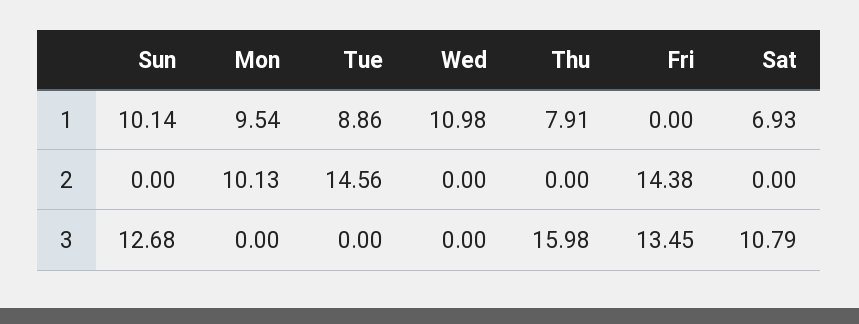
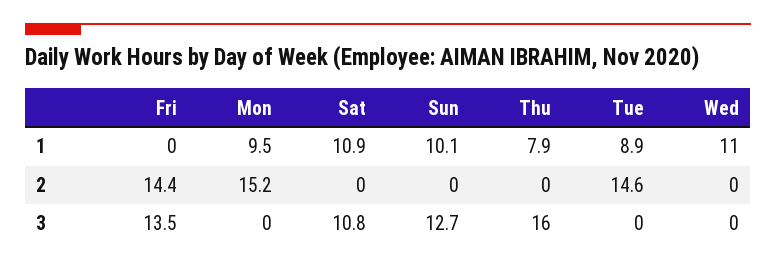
  {
    "Sun": {
      "1": 10.14,
      "2": 0,
      "3": 12.68
    },
    "Mon": {
      "1": 9.54,
-     "2": 10.13,
+     "2": 15.2,
      "3": 0
    },
    "Tue": {
      "1": 8.86,
      "2": 14.56,
      "3": 0
    },
    "Wed": {
      "1": 10.98,
      "2": 0,
      "3": 0
    },
    "Thu": {
      "1": 7.91,
      "2": 0,
      "3": 15.98
    },
    "Fri": {
      "1": 0,
      "2": 14.38,
      "3": 13.45
    },
    "Sat": {
-     "1": 6.93,
+     "1": 10.9,
      "2": 0,
      "3": 10.79
    }
  }

